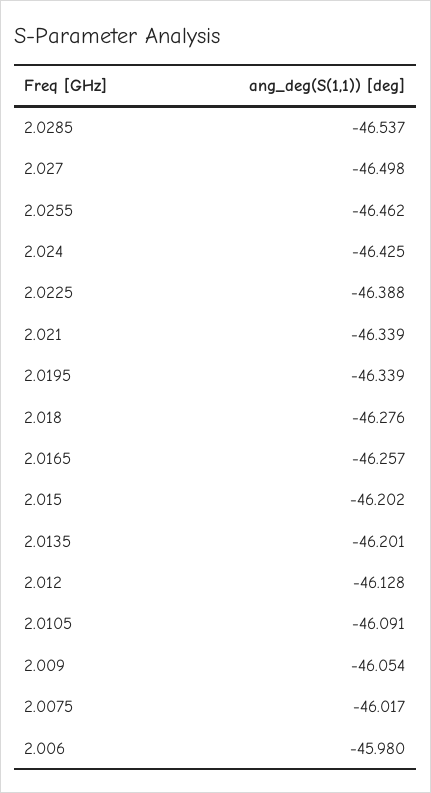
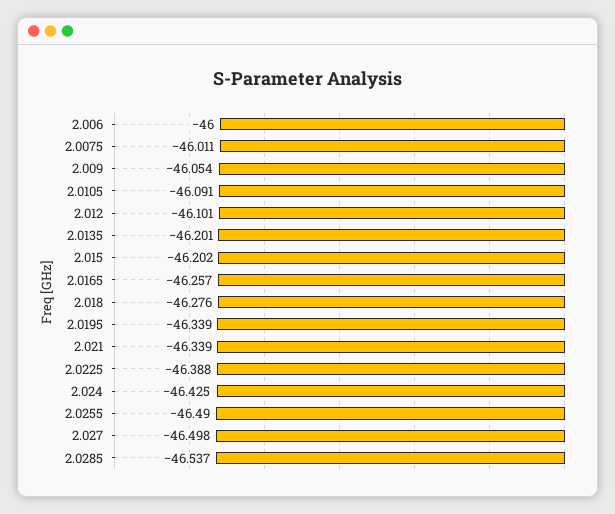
  {
    "2.0285": -46.537,
    "2.027": -46.498,
-   "2.0255": -46.462,
+   "2.0255": -46.49,
    "2.024": -46.425,
    "2.0225": -46.388,
    "2.021": -46.339,
    "2.0195": -46.339,
    "2.018": -46.276,
    "2.0165": -46.257,
    "2.015": -46.202,
    "2.0135": -46.201,
-   "2.012": -46.128,
+   "2.012": -46.101,
    "2.0105": -46.091,
    "2.009": -46.054,
-   "2.0075": -46.017,
+   "2.0075": -46.011,
-   "2.006": -45.98
+   "2.006": -46
  }

